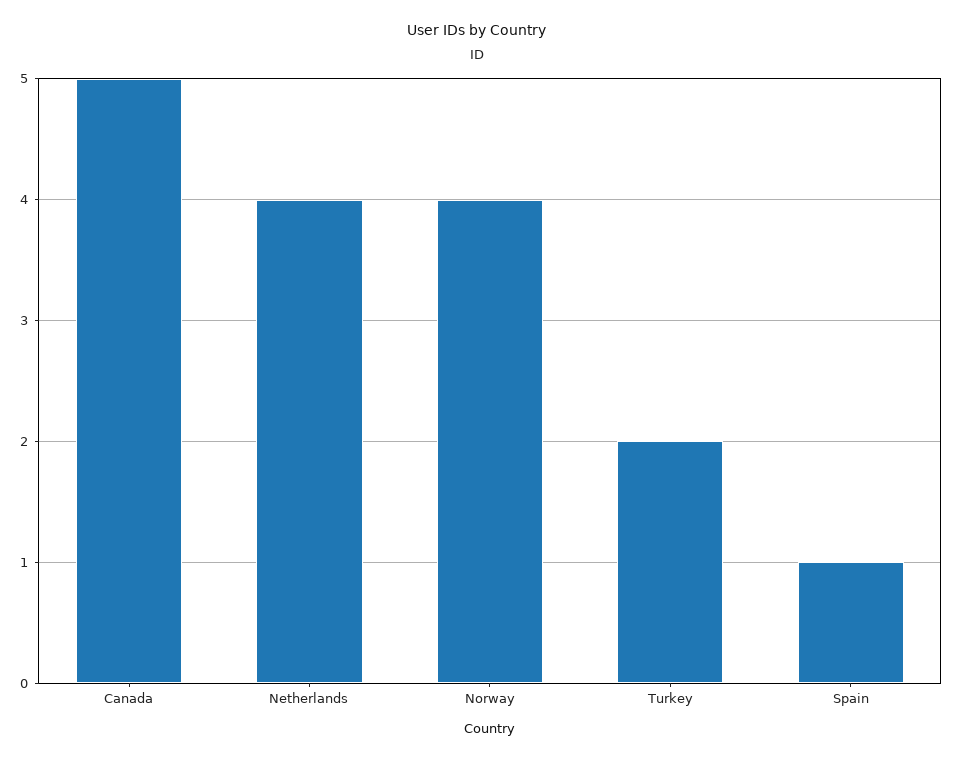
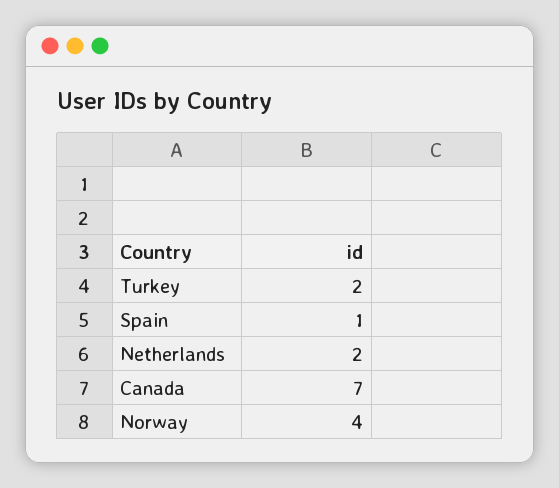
  {
-   "Canada": 5,
+   "Canada": 7,
-   "Netherlands": 4,
+   "Netherlands": 2,
    "Norway": 4,
    "Turkey": 2,
    "Spain": 1
  }

